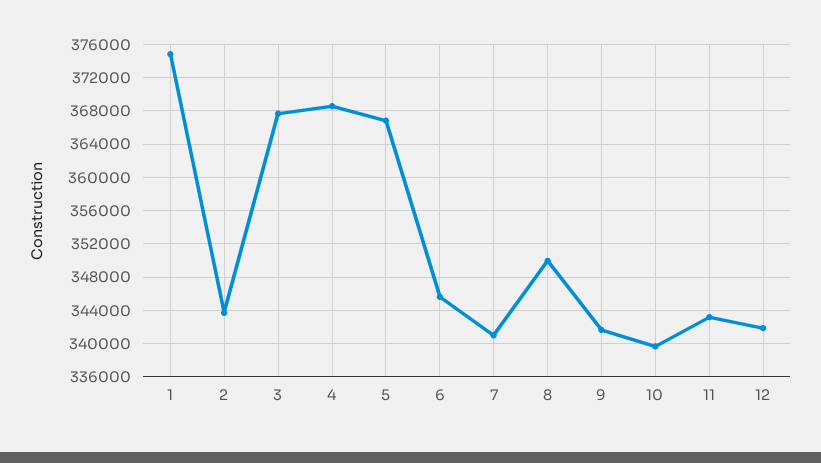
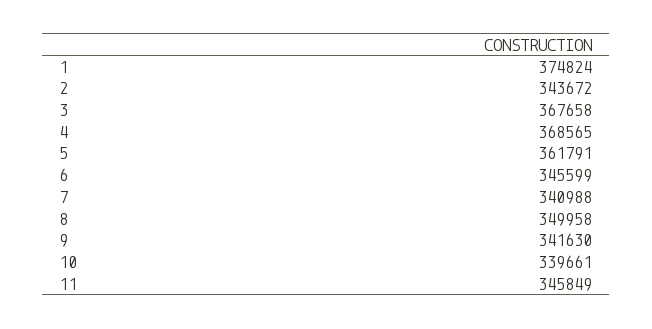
  {
    "1": 374824,
    "2": 343672,
    "3": 367658,
    "4": 368565,
-   "5": 367000,
+   "5": 361791,
    "6": 345599,
    "7": 340988,
    "8": 349958,
    "9": 341630,
    "10": 339661,
-   "11": 343000,
+   "11": 345849
-   "12": 342000
  }

